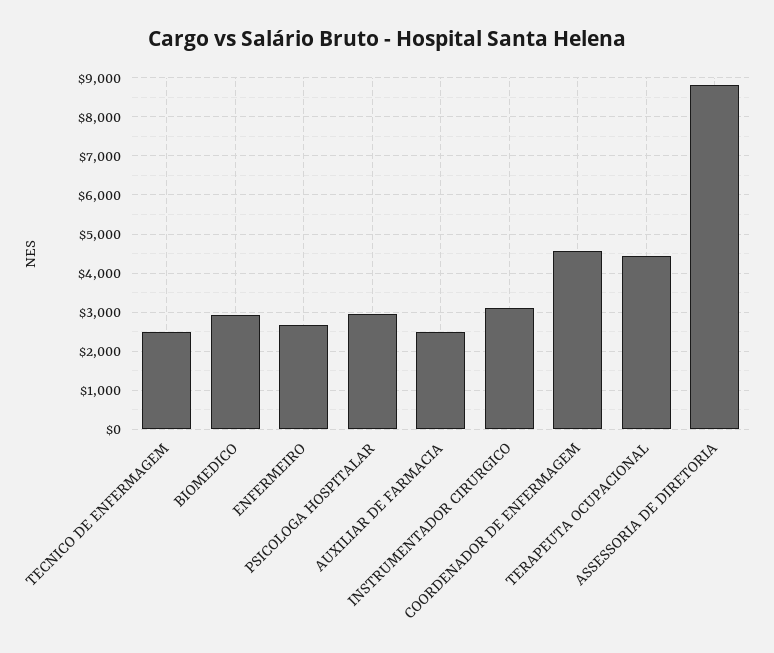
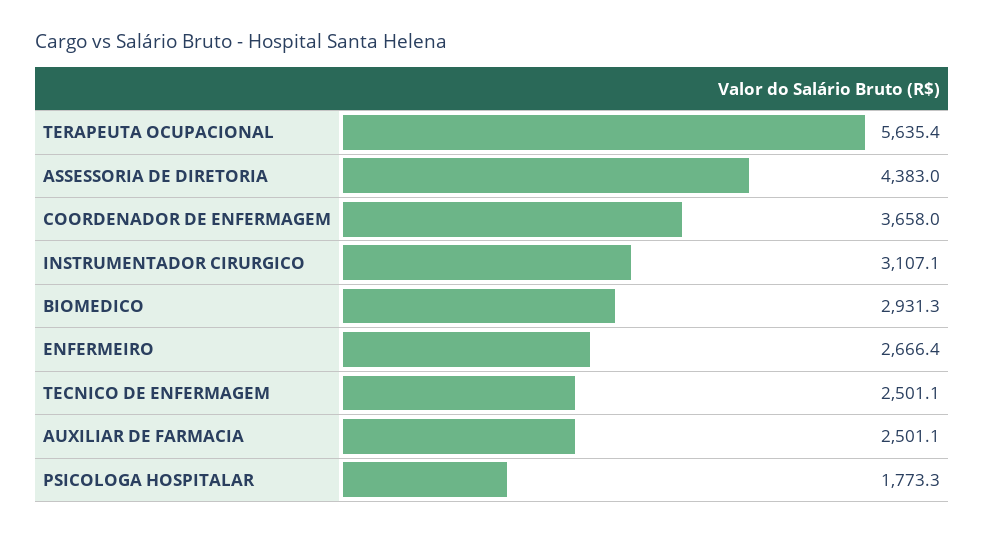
  {
    "TECNICO DE ENFERMAGEM": 2501.1,
    "BIOMEDICO": 2931.3,
    "ENFERMEIRO": 2666.4,
-   "PSICOLOGA HOSPITALAR": 3000,
+   "PSICOLOGA HOSPITALAR": 1773.3,
    "AUXILIAR DE FARMACIA": 2501.1,
    "INSTRUMENTADOR CIRURGICO": 3107.1,
-   "COORDENADOR DE ENFERMAGEM": 4600,
+   "COORDENADOR DE ENFERMAGEM": 3658,
-   "TERAPEUTA OCUPACIONAL": 4400,
+   "TERAPEUTA OCUPACIONAL": 5635.4,
-   "ASSESSORIA DE DIRETORIA": 8800
+   "ASSESSORIA DE DIRETORIA": 4383
  }

